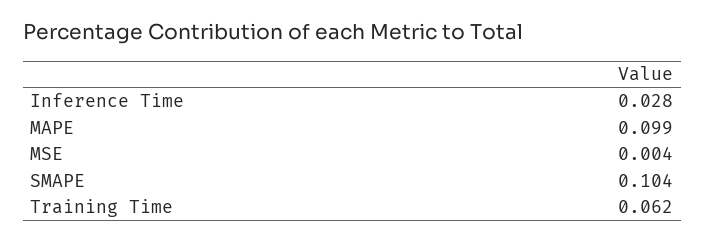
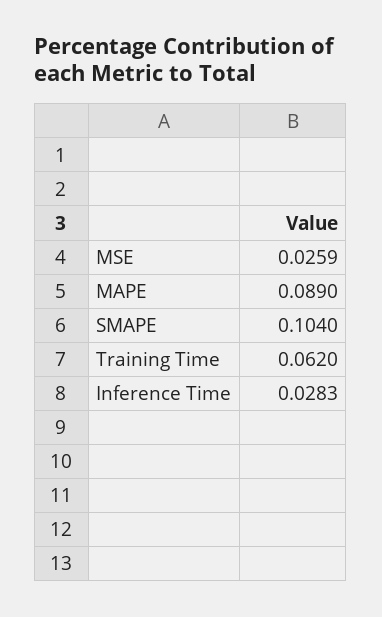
  {
    "Inference Time": 0.0283,
-   "MAPE": 0.099,
+   "MAPE": 0.089,
-   "MSE": 0.004,
+   "MSE": 0.0259,
    "SMAPE": 0.104,
    "Training Time": 0.062
  }

